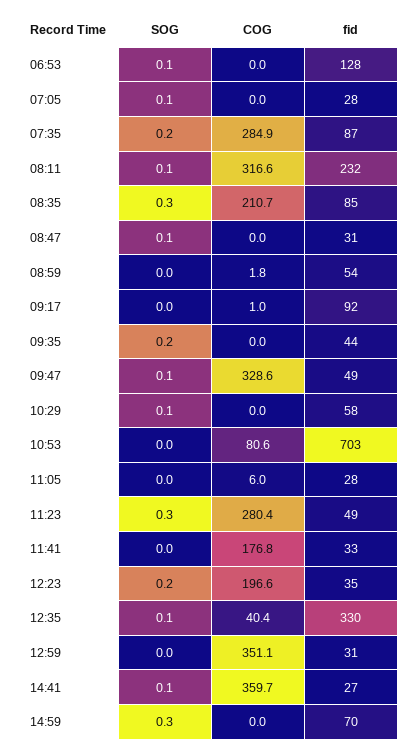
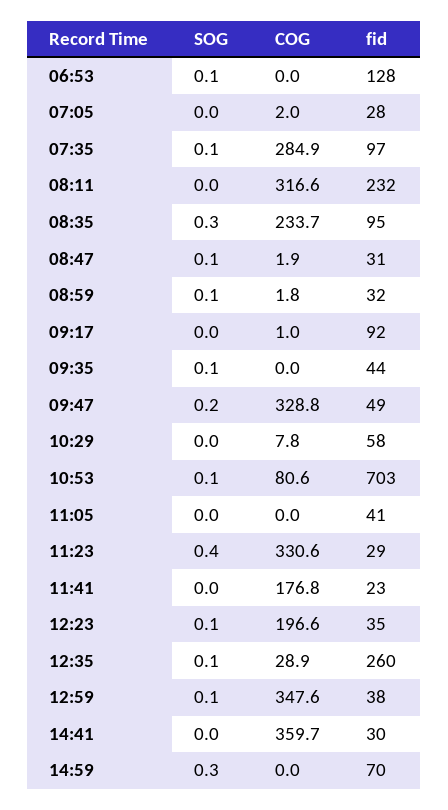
  {
    "SOG": {
      "06:53": 0.1,
-     "07:05": 0.1,
+     "07:05": 0,
-     "07:35": 0.2,
+     "07:35": 0.1,
-     "08:11": 0.1,
+     "08:11": 0,
      "08:35": 0.3,
      "08:47": 0.1,
-     "08:59": 0,
+     "08:59": 0.1,
      "09:17": 0,
-     "09:35": 0.2,
+     "09:35": 0.1,
-     "09:47": 0.1,
+     "09:47": 0.2,
-     "10:29": 0.1,
+     "10:29": 0,
-     "10:53": 0,
+     "10:53": 0.1,
      "11:05": 0,
-     "11:23": 0.3,
+     "11:23": 0.4,
      "11:41": 0,
-     "12:23": 0.2,
+     "12:23": 0.1,
      "12:35": 0.1,
-     "12:59": 0,
+     "12:59": 0.1,
-     "14:41": 0.1,
+     "14:41": 0,
      "14:59": 0.3
    },
    "COG": {
      "06:53": 0,
-     "07:05": 0,
+     "07:05": 2,
      "07:35": 284.9,
      "08:11": 316.6,
-     "08:35": 210.7,
+     "08:35": 233.7,
-     "08:47": 0,
+     "08:47": 1.9,
      "08:59": 1.8,
      "09:17": 1,
      "09:35": 0,
-     "09:47": 328.6,
+     "09:47": 328.8,
-     "10:29": 0,
+     "10:29": 7.8,
      "10:53": 80.6,
-     "11:05": 6,
+     "11:05": 0,
-     "11:23": 280.4,
+     "11:23": 330.6,
      "11:41": 176.8,
      "12:23": 196.6,
-     "12:35": 40.4,
+     "12:35": 28.9,
-     "12:59": 351.1,
+     "12:59": 347.6,
      "14:41": 359.7,
      "14:59": 0
    },
    "fid": {
      "06:53": 128,
      "07:05": 28,
-     "07:35": 87,
+     "07:35": 97,
      "08:11": 232,
-     "08:35": 85,
+     "08:35": 95,
      "08:47": 31,
-     "08:59": 54,
+     "08:59": 32,
      "09:17": 92,
      "09:35": 44,
      "09:47": 49,
      "10:29": 58,
      "10:53": 703,
-     "11:05": 28,
+     "11:05": 41,
-     "11:23": 49,
+     "11:23": 29,
-     "11:41": 33,
+     "11:41": 23,
      "12:23": 35,
-     "12:35": 330,
+     "12:35": 260,
-     "12:59": 31,
+     "12:59": 38,
-     "14:41": 27,
+     "14:41": 30,
      "14:59": 70
    }
  }

